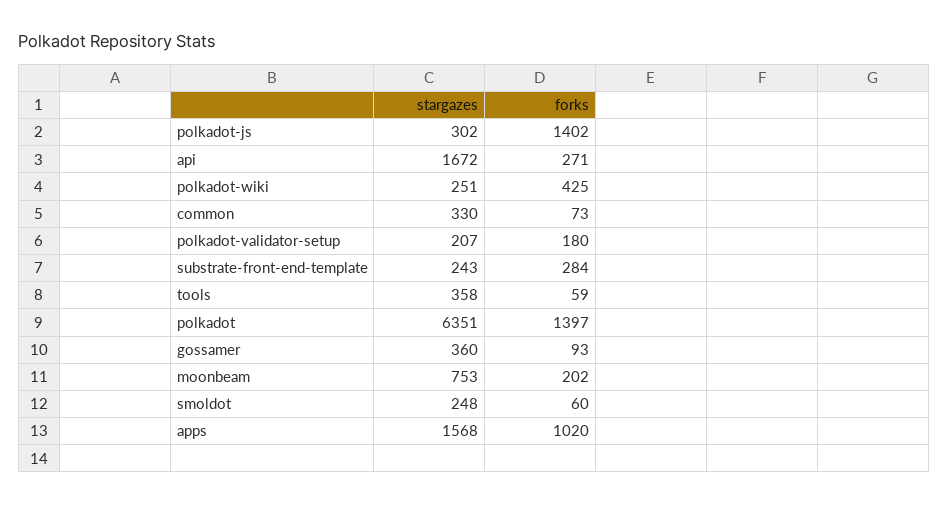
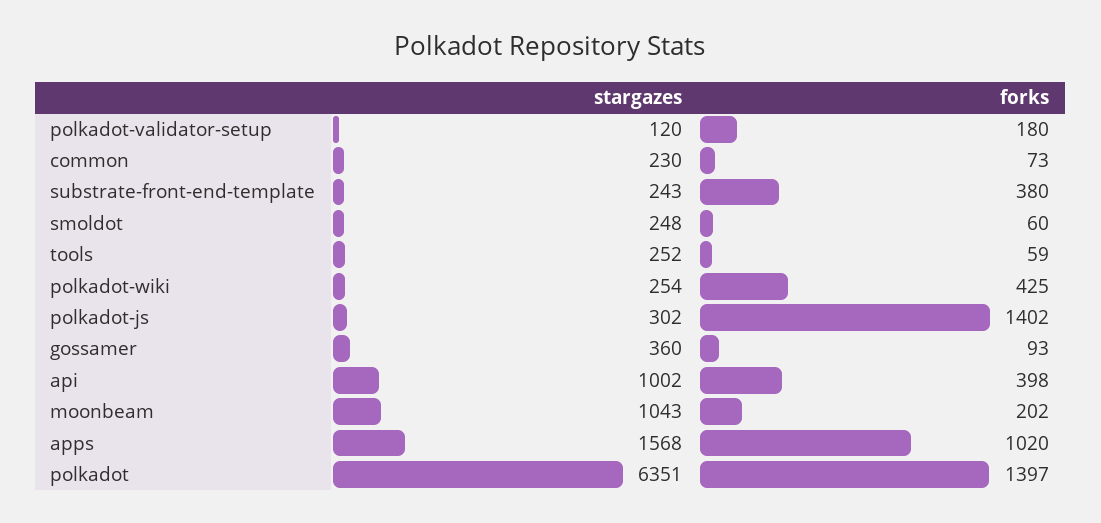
  {
    "stargazes": {
      "polkadot-js": 302,
-     "api": 1672,
+     "api": 1002,
-     "polkadot-wiki": 251,
+     "polkadot-wiki": 254,
-     "common": 330,
+     "common": 230,
-     "polkadot-validator-setup": 207,
+     "polkadot-validator-setup": 120,
      "substrate-front-end-template": 243,
-     "tools": 358,
+     "tools": 252,
      "polkadot": 6351,
      "gossamer": 360,
-     "moonbeam": 753,
+     "moonbeam": 1043,
      "smoldot": 248,
      "apps": 1568
    },
    "forks": {
      "polkadot-js": 1402,
-     "api": 271,
+     "api": 398,
      "polkadot-wiki": 425,
      "common": 73,
      "polkadot-validator-setup": 180,
-     "substrate-front-end-template": 284,
+     "substrate-front-end-template": 380,
      "tools": 59,
      "polkadot": 1397,
      "gossamer": 93,
      "moonbeam": 202,
      "smoldot": 60,
      "apps": 1020
    }
  }

